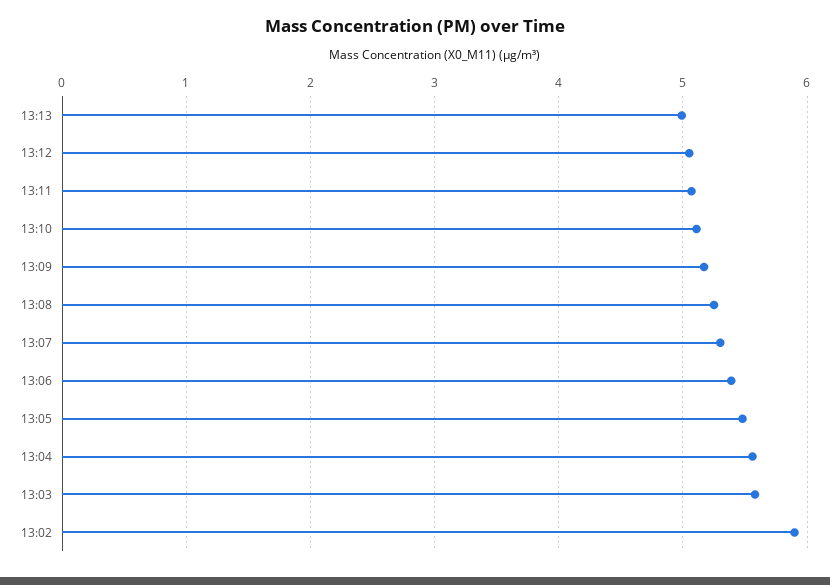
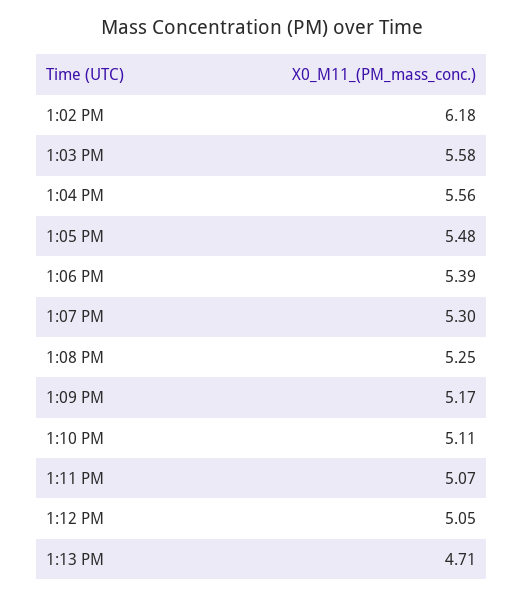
  {
-   "13:13": 5,
+   "13:13": 4.71,
    "13:12": 5.05,
    "13:11": 5.07,
    "13:10": 5.11,
    "13:09": 5.17,
    "13:08": 5.25,
    "13:07": 5.3,
    "13:06": 5.39,
    "13:05": 5.48,
    "13:04": 5.56,
    "13:03": 5.58,
-   "13:02": 5.9
+   "13:02": 6.18
  }

